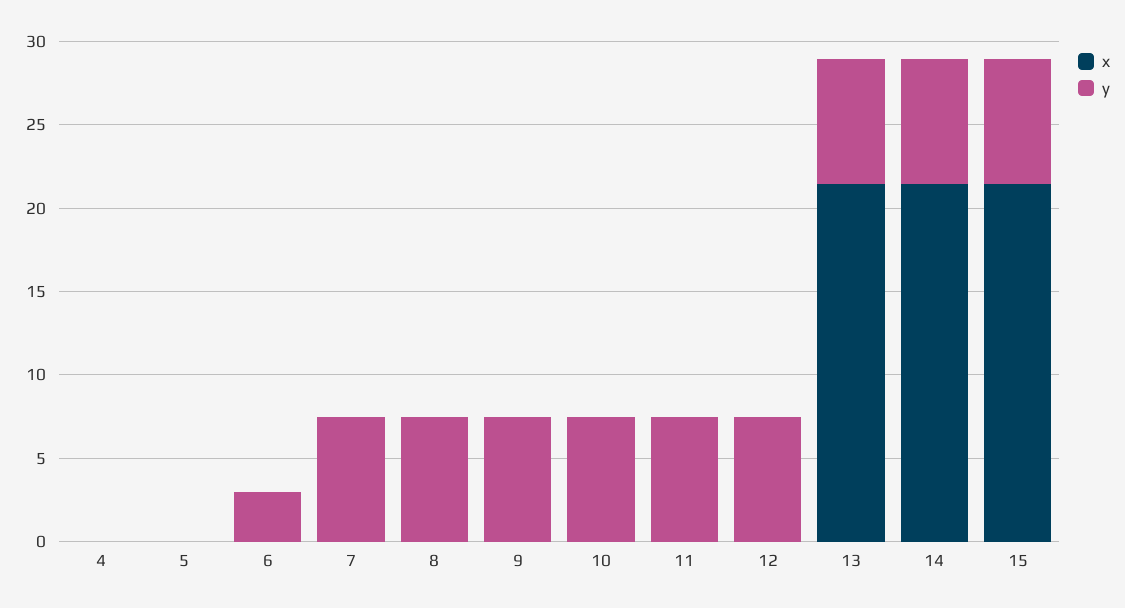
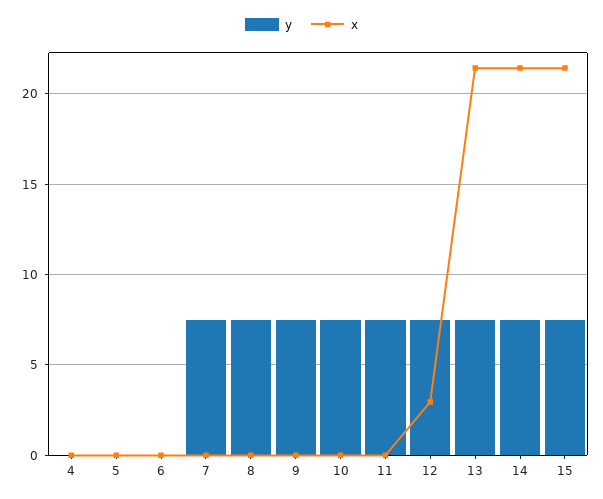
  {
    "x": {
      "4": 0,
      "5": 0,
      "6": 0,
      "7": 0,
      "8": 0,
      "9": 0,
      "10": 0,
      "11": 0,
-     "12": 0,
+     "12": 3,
      "13": 21.5,
      "14": 21.5,
      "15": 21.5
    },
    "y": {
      "4": 0,
      "5": 0,
-     "6": 3,
+     "6": 0,
      "7": 7.5,
      "8": 7.5,
      "9": 7.5,
      "10": 7.5,
      "11": 7.5,
      "12": 7.5,
      "13": 7.5,
      "14": 7.5,
      "15": 7.5
    }
  }

